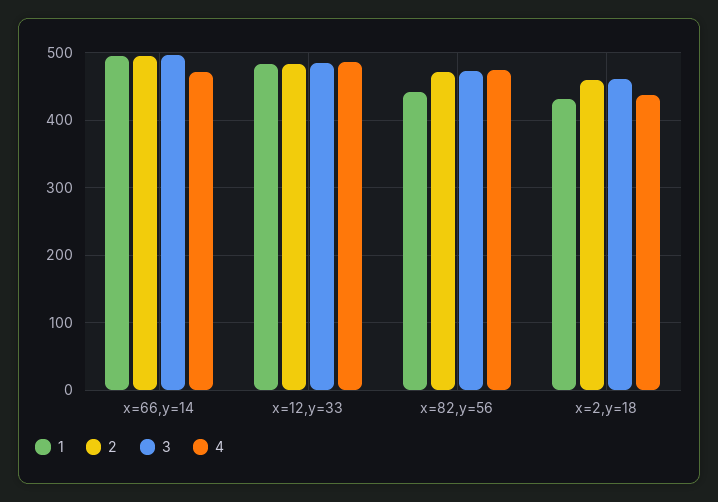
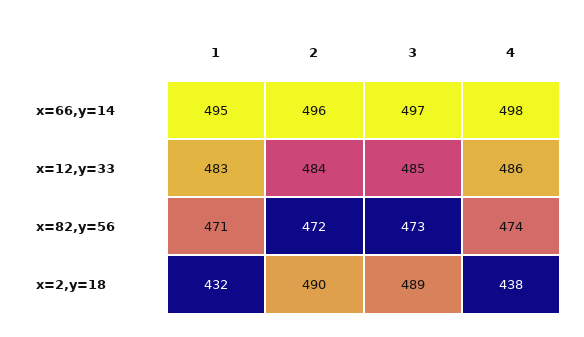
  {
    "1": {
      "x=66,y=14": 495,
      "x=12,y=33": 483,
-     "x=82,y=56": 440,
+     "x=82,y=56": 471,
      "x=2,y=18": 432
    },
    "2": {
      "x=66,y=14": 496,
      "x=12,y=33": 484,
      "x=82,y=56": 472,
-     "x=2,y=18": 460
+     "x=2,y=18": 490
    },
    "3": {
      "x=66,y=14": 497,
      "x=12,y=33": 485,
      "x=82,y=56": 473,
-     "x=2,y=18": 460
+     "x=2,y=18": 489
    },
    "4": {
-     "x=66,y=14": 470,
+     "x=66,y=14": 498,
      "x=12,y=33": 486,
      "x=82,y=56": 474,
      "x=2,y=18": 438
    }
  }

